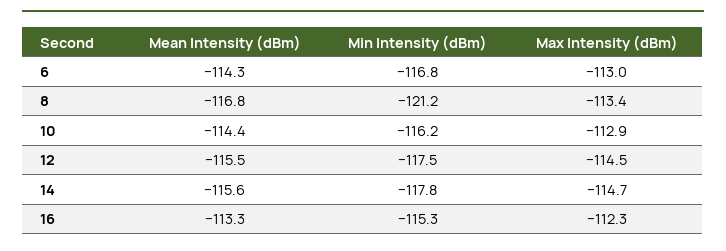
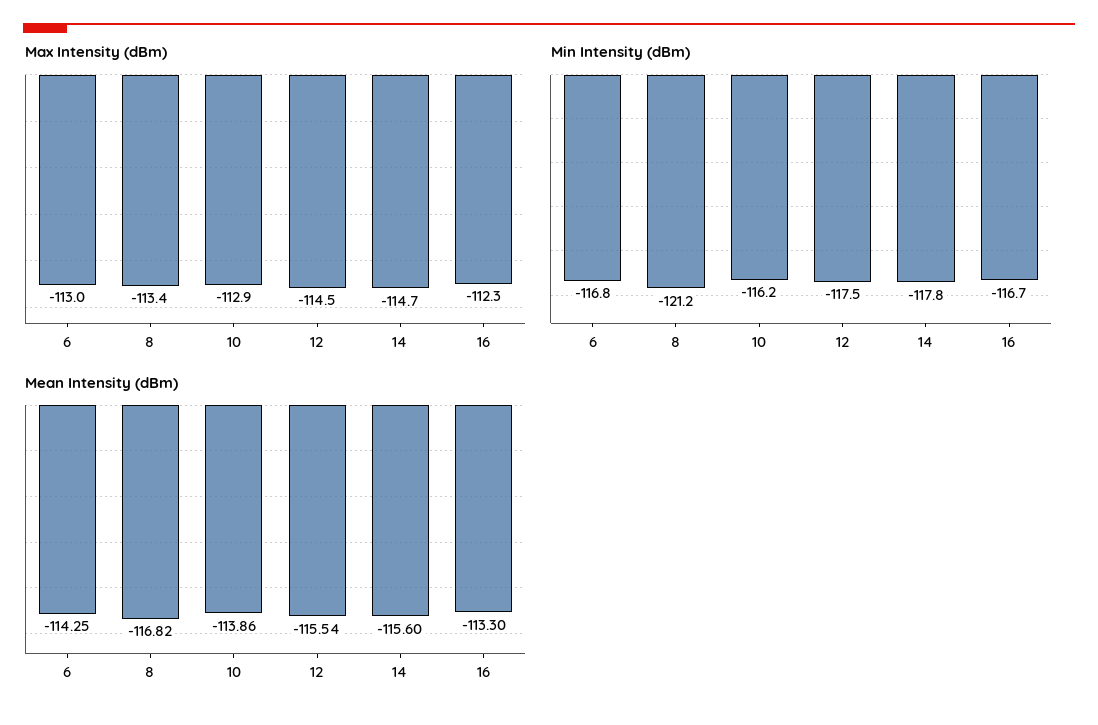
  {
    "Mean Intensity (dBm)": {
      "6": -114.25,
      "8": -116.82,
-     "10": -114.4,
+     "10": -113.86,
      "12": -115.54,
      "14": -115.6,
      "16": -113.3
    },
    "Min Intensity (dBm)": {
      "6": -116.8,
      "8": -121.2,
      "10": -116.2,
      "12": -117.5,
      "14": -117.8,
-     "16": -115.3
+     "16": -116.7
    },
    "Max Intensity (dBm)": {
      "6": -113,
      "8": -113.4,
      "10": -112.9,
      "12": -114.5,
      "14": -114.7,
      "16": -112.3
    }
  }

